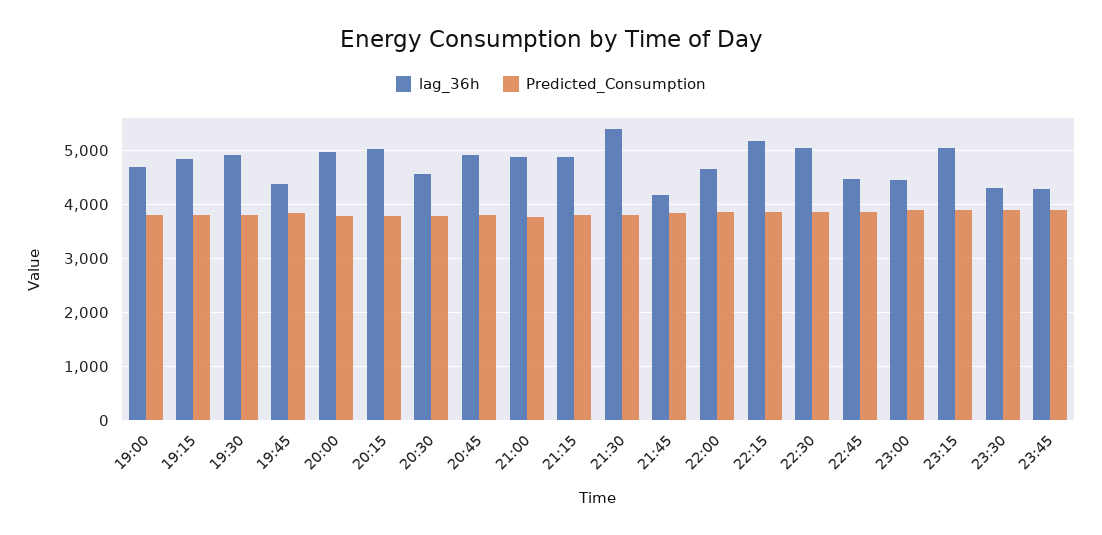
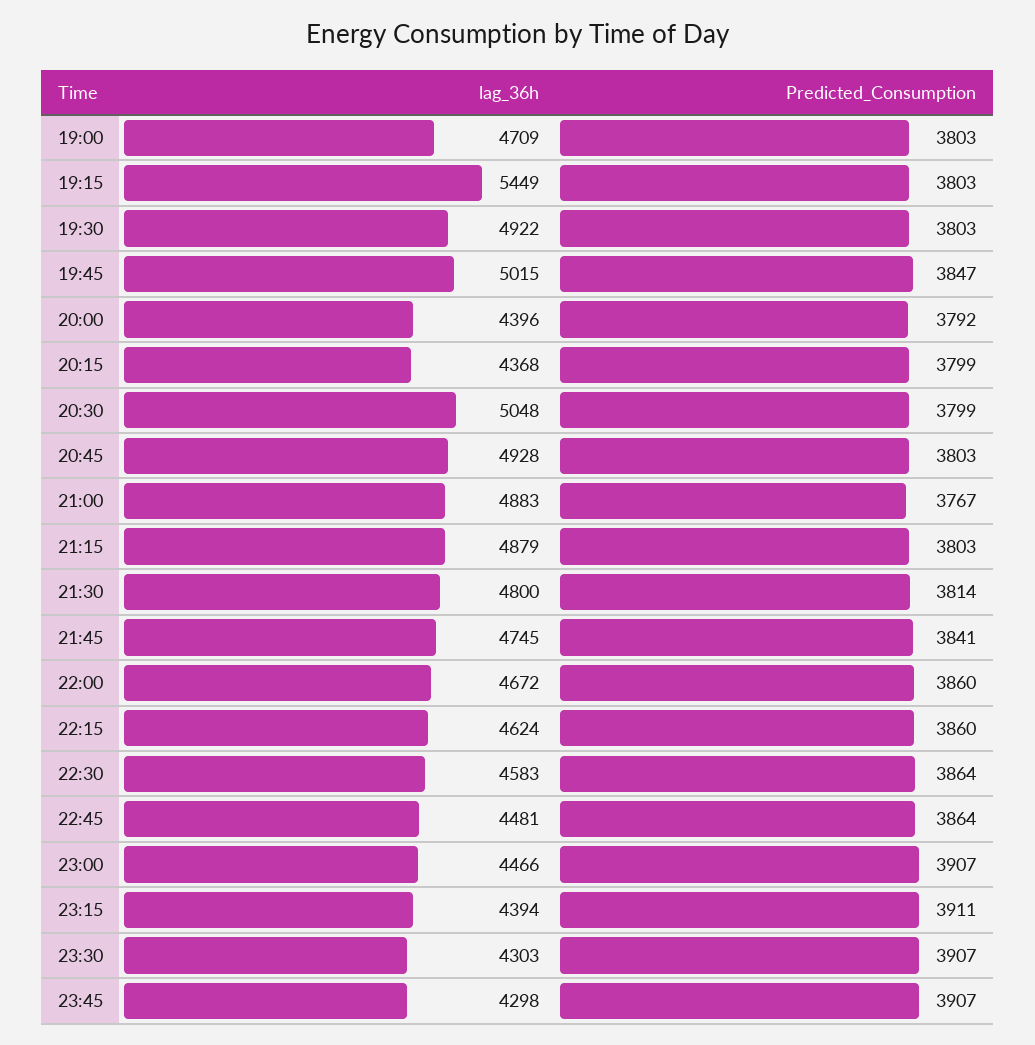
  {
    "lag_36h": {
      "19:00": 4709,
-     "19:15": 4800,
+     "19:15": 5449,
      "19:30": 4922,
-     "19:45": 4400,
+     "19:45": 5015,
-     "20:00": 5000,
+     "20:00": 4396,
-     "20:15": 5000,
+     "20:15": 4368,
-     "20:30": 4600,
+     "20:30": 5048,
      "20:45": 4928,
      "21:00": 4883,
      "21:15": 4879,
-     "21:30": 5400,
+     "21:30": 4800,
-     "21:45": 4200,
+     "21:45": 4745,
      "22:00": 4672,
-     "22:15": 5200,
+     "22:15": 4624,
-     "22:30": 5000,
+     "22:30": 4583,
      "22:45": 4481,
      "23:00": 4466,
-     "23:15": 5000,
+     "23:15": 4394,
      "23:30": 4303,
      "23:45": 4298
    },
    "Predicted_Consumption": {
      "19:00": 3803,
      "19:15": 3803,
      "19:30": 3803,
      "19:45": 3847,
      "20:00": 3792,
      "20:15": 3799,
      "20:30": 3799,
      "20:45": 3803,
      "21:00": 3767,
      "21:15": 3803,
      "21:30": 3814,
      "21:45": 3841,
      "22:00": 3860,
      "22:15": 3860,
      "22:30": 3864,
      "22:45": 3864,
      "23:00": 3907,
      "23:15": 3911,
      "23:30": 3907,
      "23:45": 3907
    }
  }

